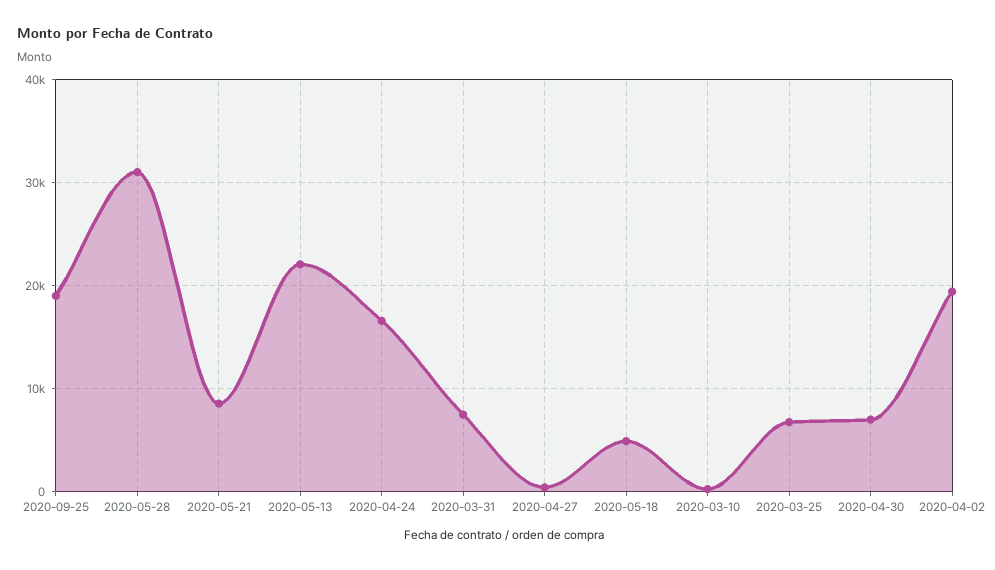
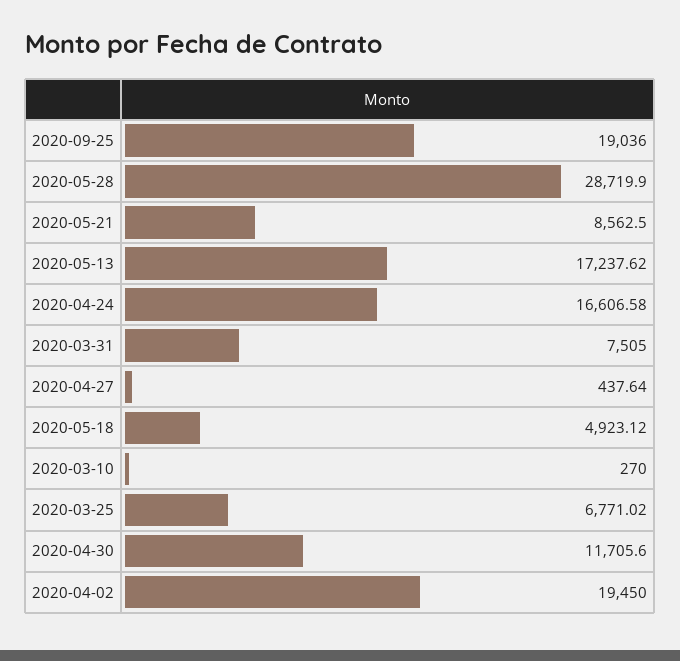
  {
    "2020-09-25": 19036,
-   "2020-05-28": 31000,
+   "2020-05-28": 28719.9,
    "2020-05-21": 8562.5,
-   "2020-05-13": 22000,
+   "2020-05-13": 17237.62,
    "2020-04-24": 16606.58,
    "2020-03-31": 7505,
    "2020-04-27": 437.64,
    "2020-05-18": 4923.12,
    "2020-03-10": 270,
    "2020-03-25": 6771.02,
-   "2020-04-30": 7000,
+   "2020-04-30": 11705.6,
    "2020-04-02": 19450
  }

